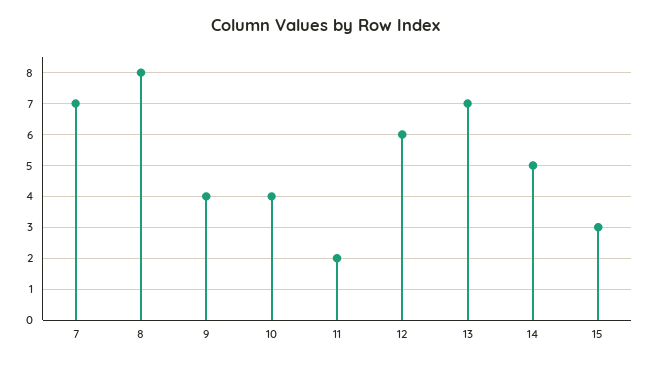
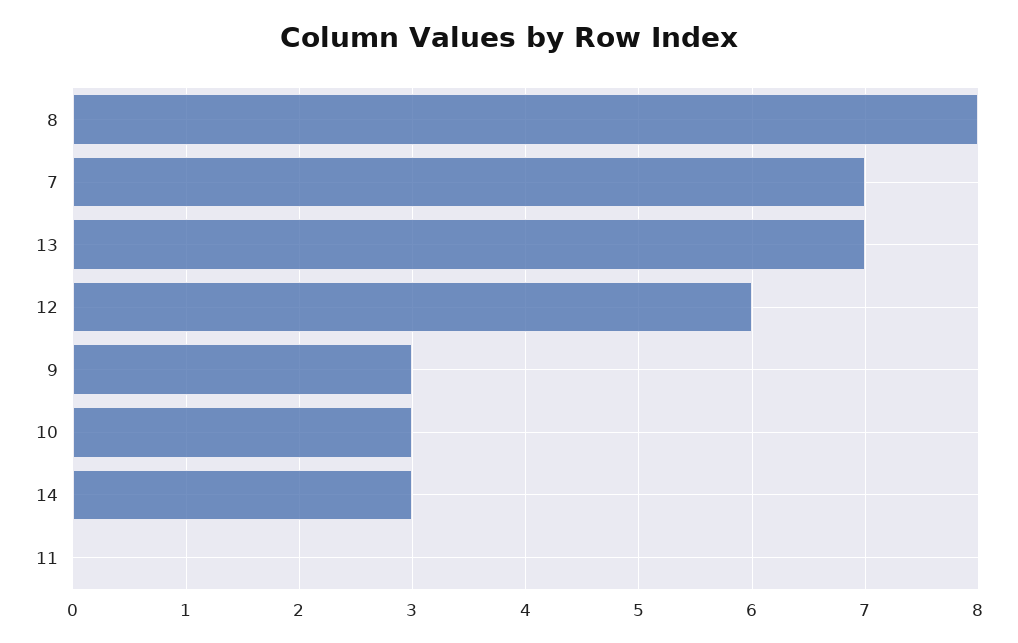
  {
    "7": 7,
    "8": 8,
-   "9": 4,
+   "9": 3,
-   "10": 4,
+   "10": 3,
-   "11": 2,
+   "11": 0,
    "12": 6,
    "13": 7,
-   "14": 5,
+   "14": 3
-   "15": 3
  }

